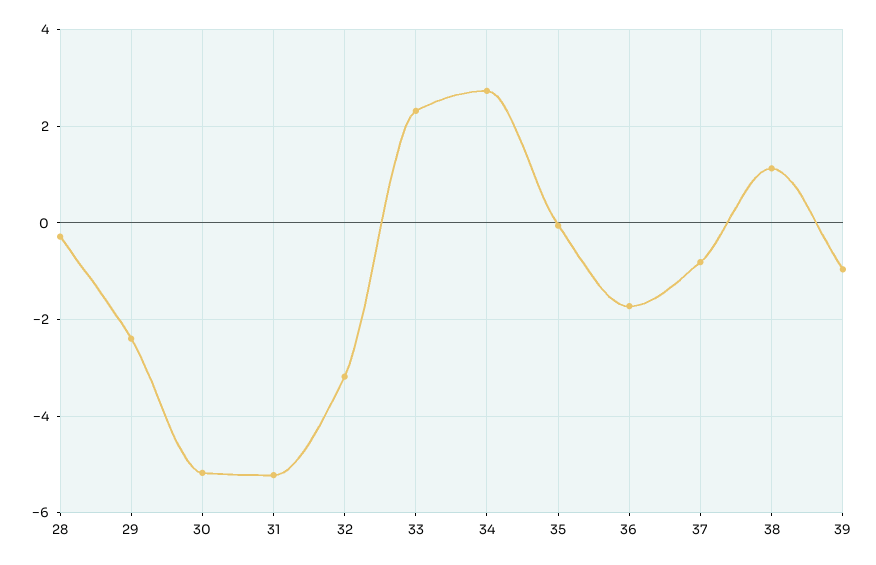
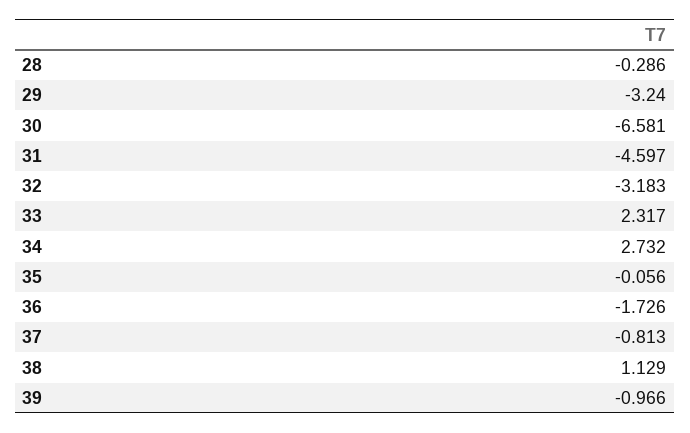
  {
    "28": -0.286,
-   "29": -2.4,
+   "29": -3.24,
-   "30": -5.2,
+   "30": -6.581,
-   "31": -5.2,
+   "31": -4.597,
    "32": -3.183,
    "33": 2.317,
    "34": 2.732,
    "35": -0.056,
    "36": -1.726,
    "37": -0.813,
    "38": 1.129,
    "39": -0.966
  }

